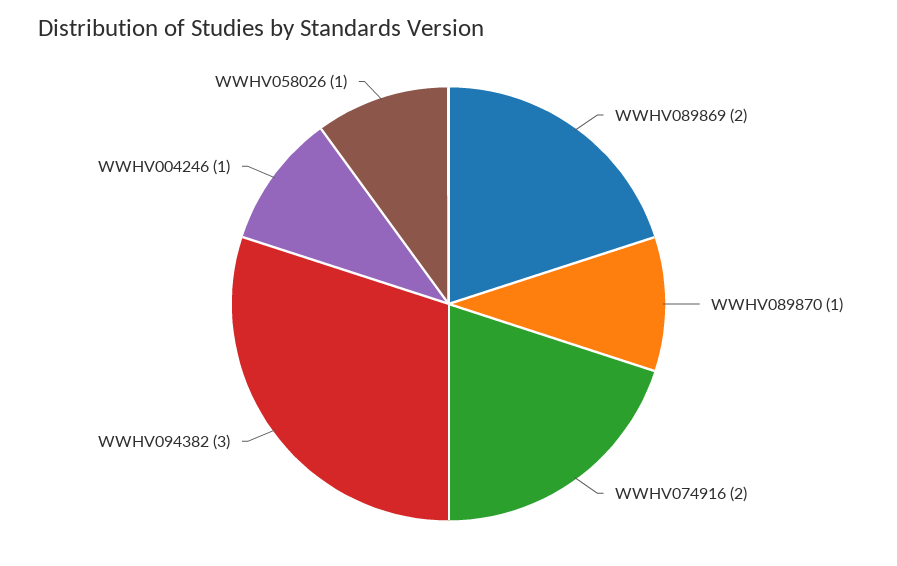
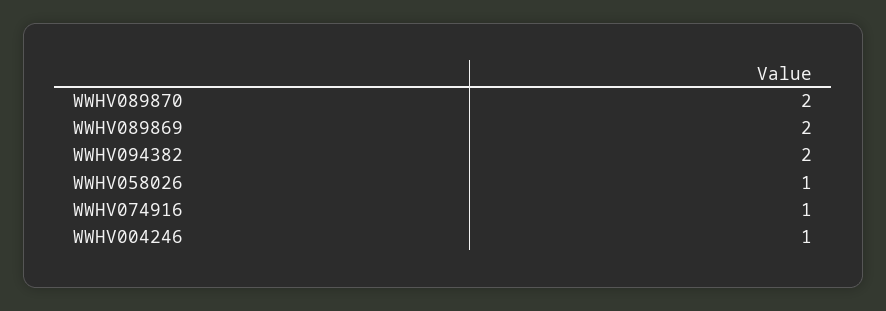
  {
    "WWHV089869": 2,
-   "WWHV089870": 1,
+   "WWHV089870": 2,
-   "WWHV074916": 2,
+   "WWHV074916": 1,
-   "WWHV094382": 3,
+   "WWHV094382": 2,
    "WWHV004246": 1,
    "WWHV058026": 1
  }

